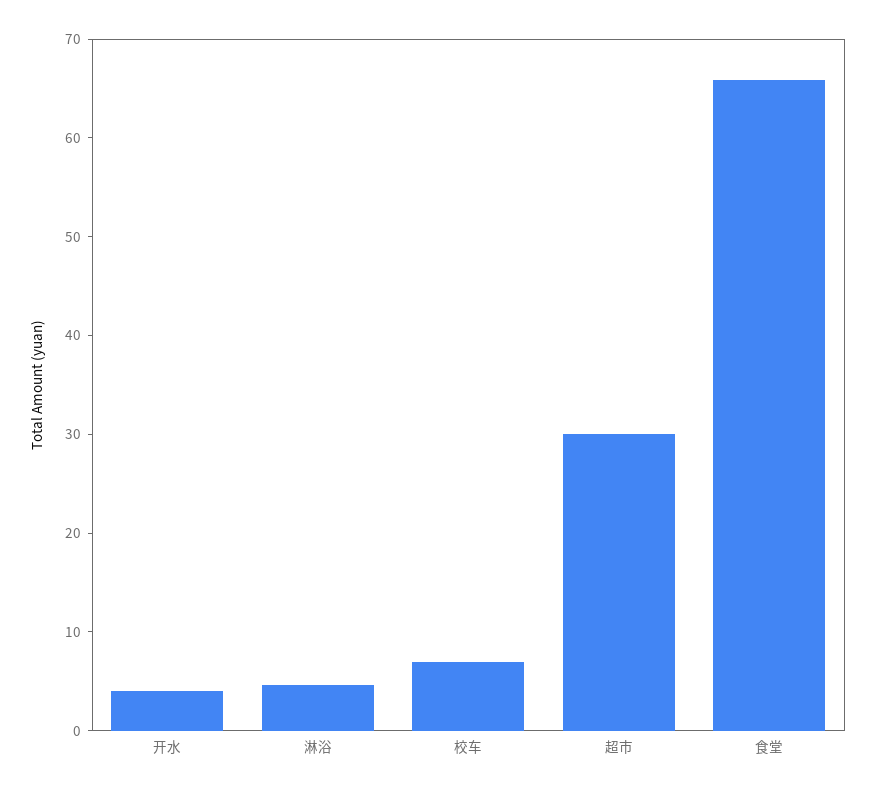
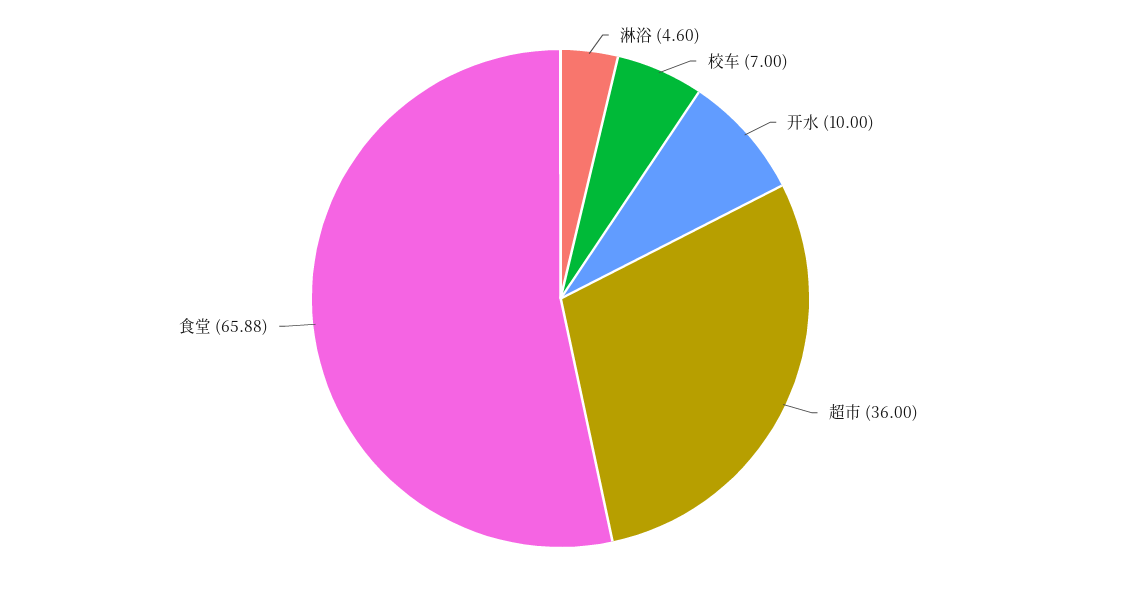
  {
-   "开水": 4,
+   "开水": 10,
    "淋浴": 4.6,
    "校车": 7,
-   "超市": 30,
+   "超市": 36,
    "食堂": 65.88
  }

